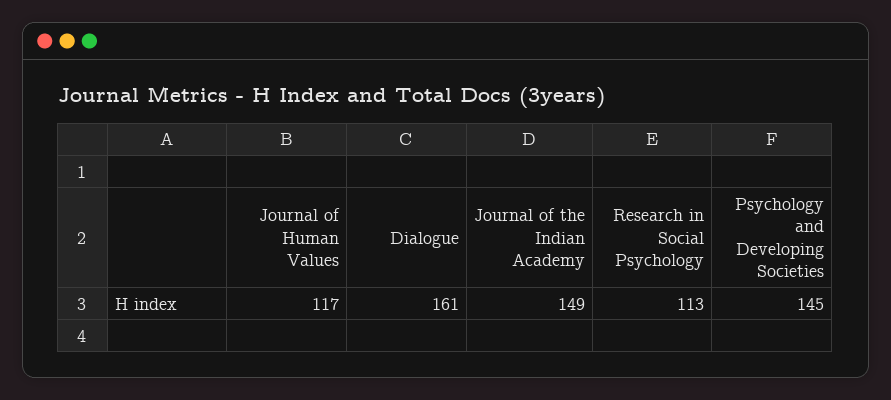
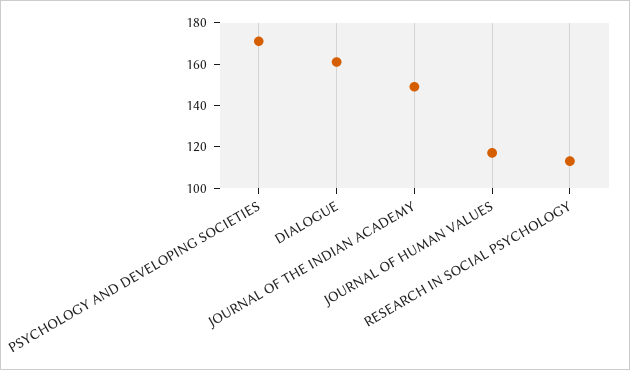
  {
    "Journal of Human Values": 117,
    "Dialogue": 161,
    "Journal of the Indian Academy": 149,
    "Research in Social Psychology": 113,
-   "Psychology and Developing Societies": 145
+   "Psychology and Developing Societies": 170
  }

